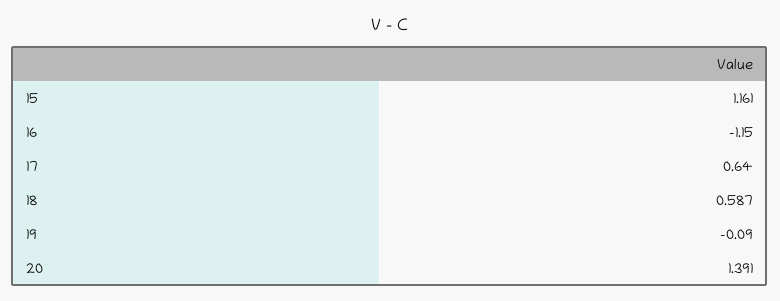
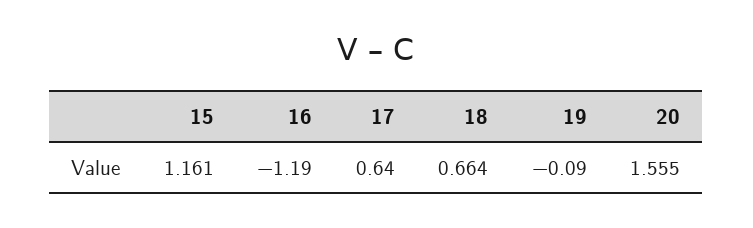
  {
    "15": 1.161,
-   "16": -1.15,
+   "16": -1.19,
    "17": 0.64,
-   "18": 0.587,
+   "18": 0.664,
    "19": -0.09,
-   "20": 1.391
+   "20": 1.555
  }

